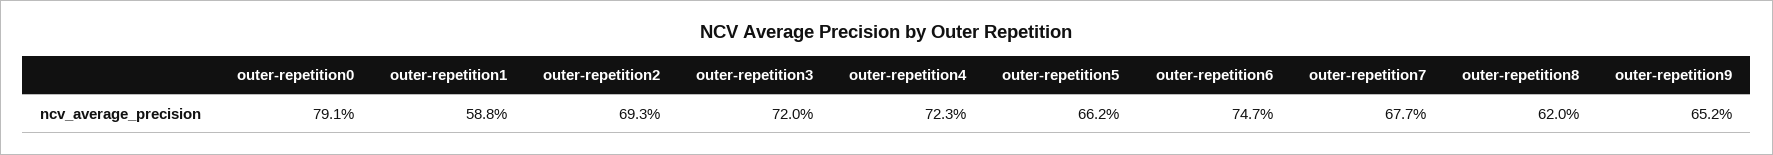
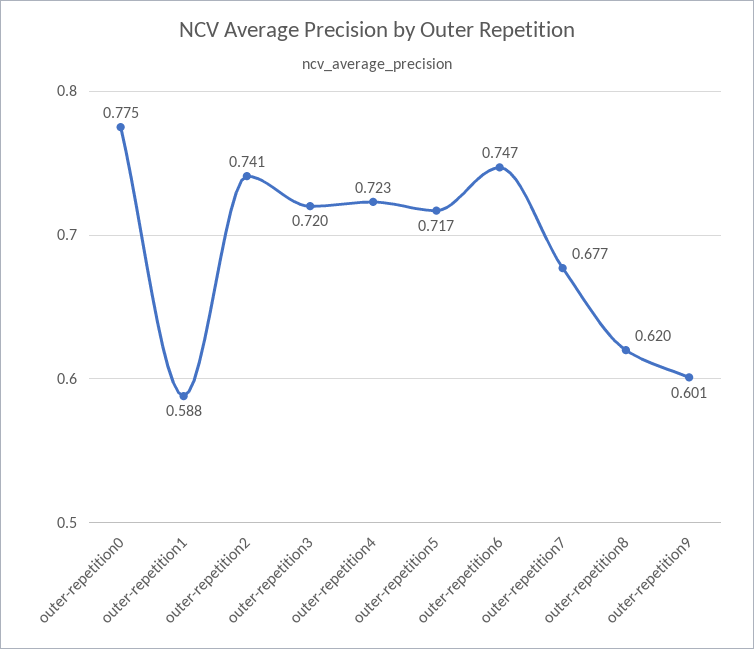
  {
-   "outer-repetition0": 0.791,
+   "outer-repetition0": 0.775,
    "outer-repetition1": 0.588,
-   "outer-repetition2": 0.693,
+   "outer-repetition2": 0.741,
    "outer-repetition3": 0.72,
    "outer-repetition4": 0.723,
-   "outer-repetition5": 0.662,
+   "outer-repetition5": 0.717,
    "outer-repetition6": 0.747,
    "outer-repetition7": 0.677,
    "outer-repetition8": 0.62,
-   "outer-repetition9": 0.652
+   "outer-repetition9": 0.601
  }

